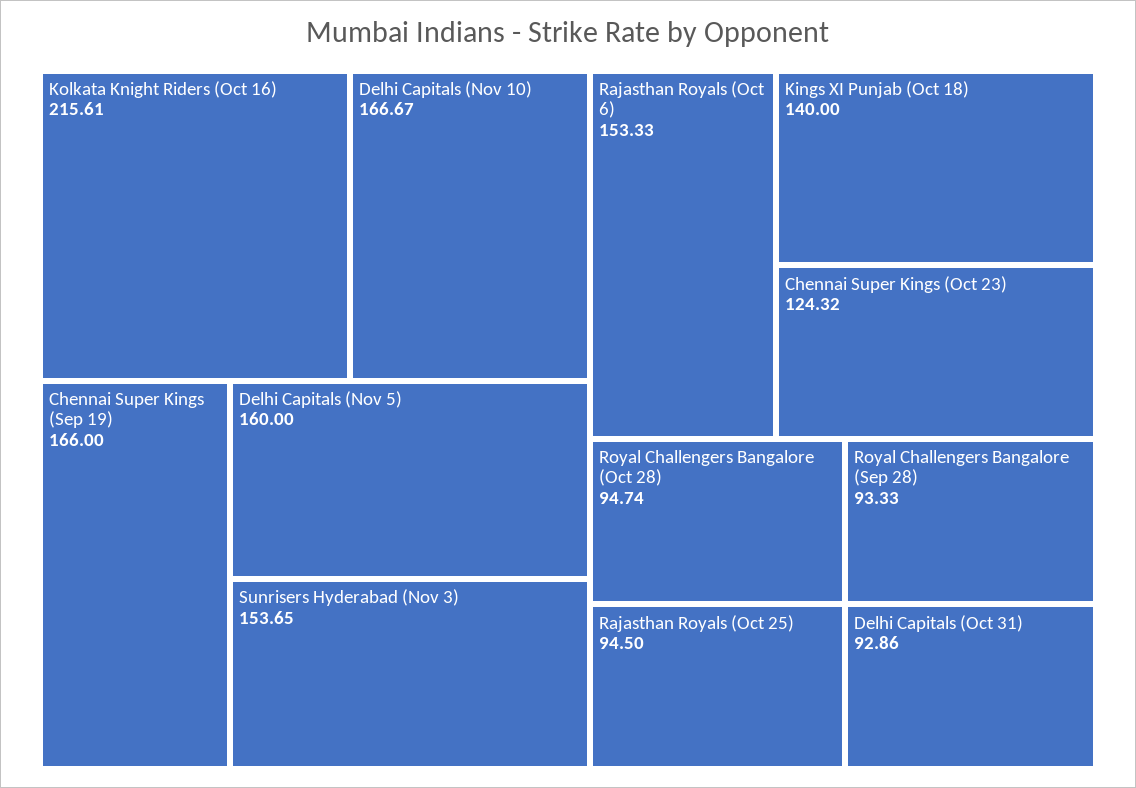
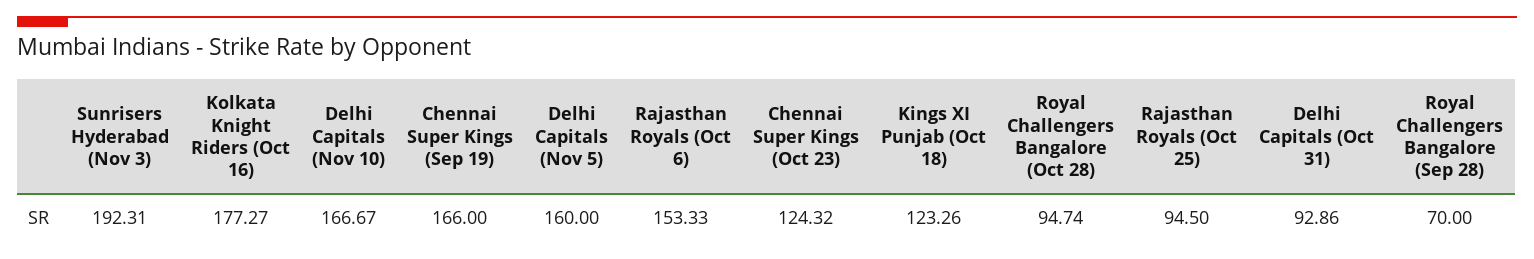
  {
-   "Kolkata Knight Riders (Oct 16)": 215.61,
+   "Kolkata Knight Riders (Oct 16)": 177.27,
    "Delhi Capitals (Nov 10)": 166.67,
    "Chennai Super Kings (Sep 19)": 166,
    "Delhi Capitals (Nov 5)": 160,
-   "Sunrisers Hyderabad (Nov 3)": 153.65,
+   "Sunrisers Hyderabad (Nov 3)": 192.31,
    "Rajasthan Royals (Oct 6)": 153.33,
-   "Kings XI Punjab (Oct 18)": 140,
+   "Kings XI Punjab (Oct 18)": 123.26,
    "Chennai Super Kings (Oct 23)": 124.32,
    "Royal Challengers Bangalore (Oct 28)": 94.74,
    "Rajasthan Royals (Oct 25)": 94.5,
-   "Royal Challengers Bangalore (Sep 28)": 93.33,
+   "Royal Challengers Bangalore (Sep 28)": 70,
    "Delhi Capitals (Oct 31)": 92.86
  }

